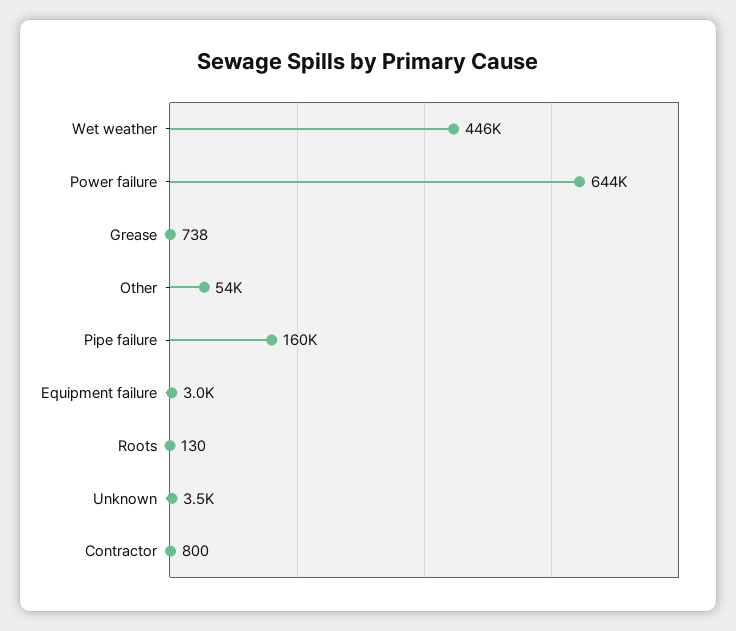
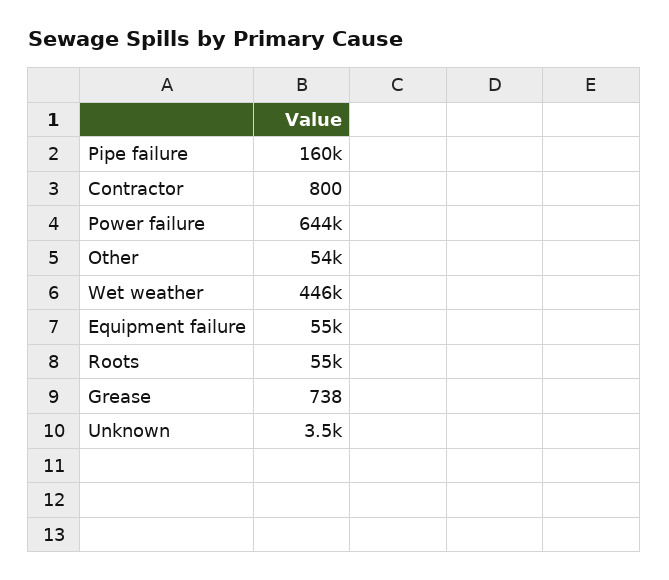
  {
    "Wet weather": 446000,
    "Power failure": 644000,
    "Grease": 738,
    "Other": 54000,
    "Pipe failure": 160000,
-   "Equipment failure": 3000,
+   "Equipment failure": 55000,
-   "Roots": 130,
+   "Roots": 55000,
    "Unknown": 3500,
    "Contractor": 800
  }

